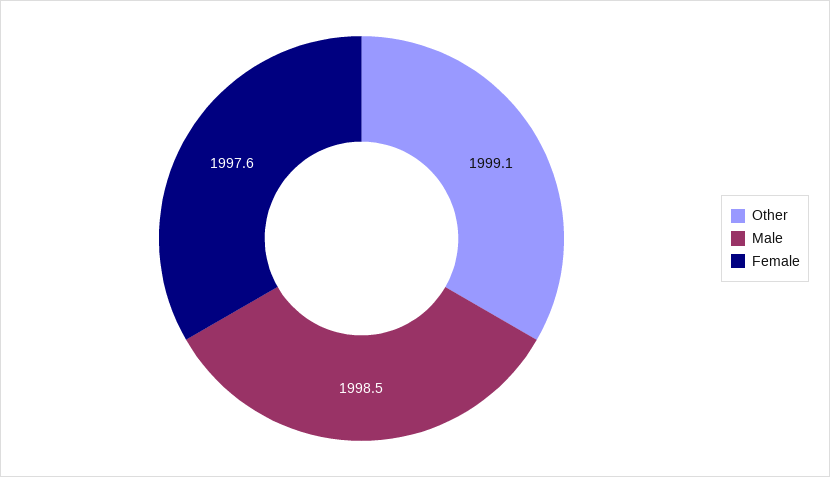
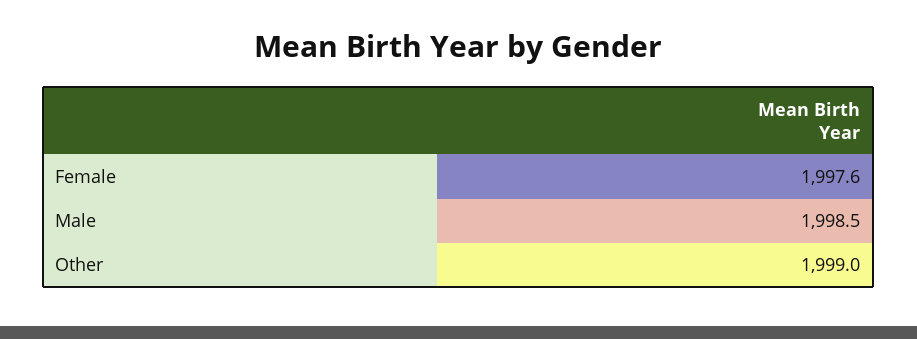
  {
-   "Other": 1999.1,
+   "Other": 1999,
    "Male": 1998.5,
    "Female": 1997.6
  }

